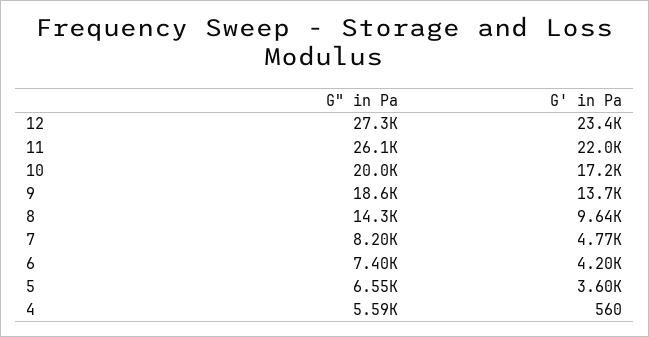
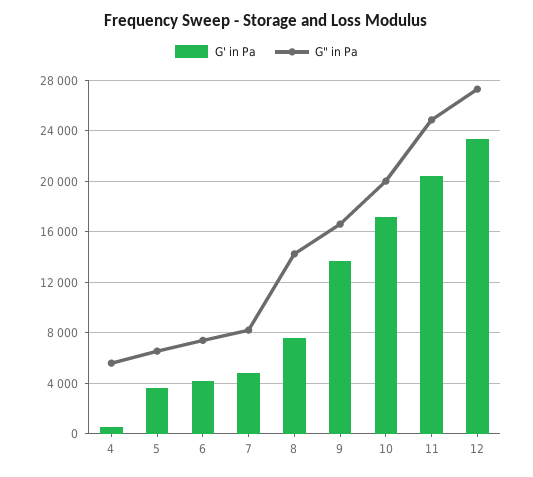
  {
    "G\" in Pa": {
      "12": 27300,
-     "11": 26100,
+     "11": 25000,
      "10": 20000,
-     "9": 18600,
+     "9": 16500,
      "8": 14300,
      "7": 8200,
      "6": 7400,
      "5": 6550,
      "4": 5590
    },
    "G' in Pa": {
      "12": 23400,
-     "11": 22000,
+     "11": 20500,
      "10": 17200,
      "9": 13700,
-     "8": 9640,
+     "8": 7500,
      "7": 4770,
      "6": 4200,
      "5": 3600,
      "4": 560
    }
  }

